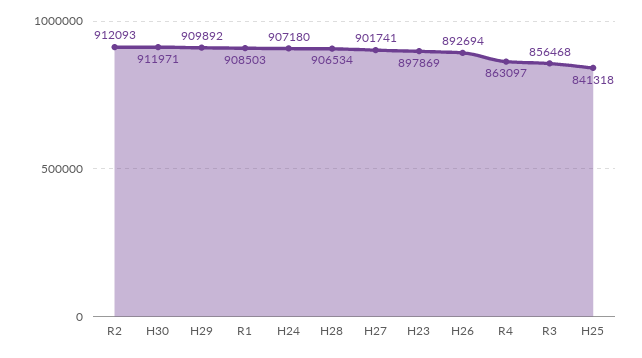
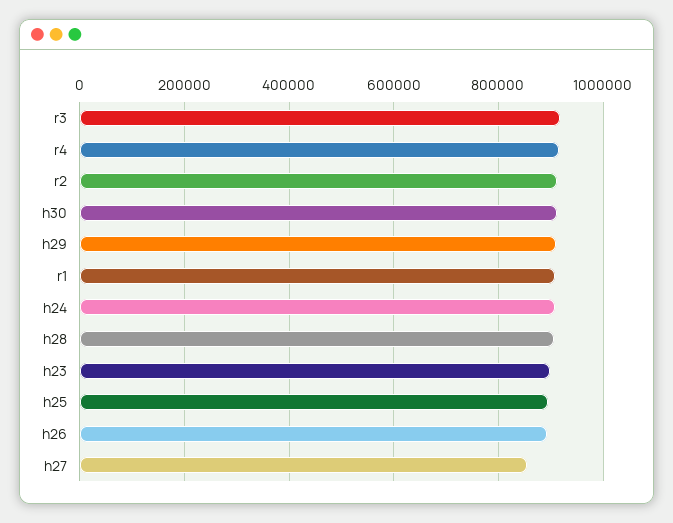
  {
    "R2": 912093,
    "H30": 911971,
    "H29": 909892,
    "R1": 908503,
    "H24": 907180,
    "H28": 906534,
-   "H27": 901741,
+   "H27": 860000,
    "H23": 897869,
    "H26": 892694,
-   "R4": 863097,
+   "R4": 920000,
-   "R3": 856468,
+   "R3": 920000,
-   "H25": 841318
+   "H25": 900000
  }

